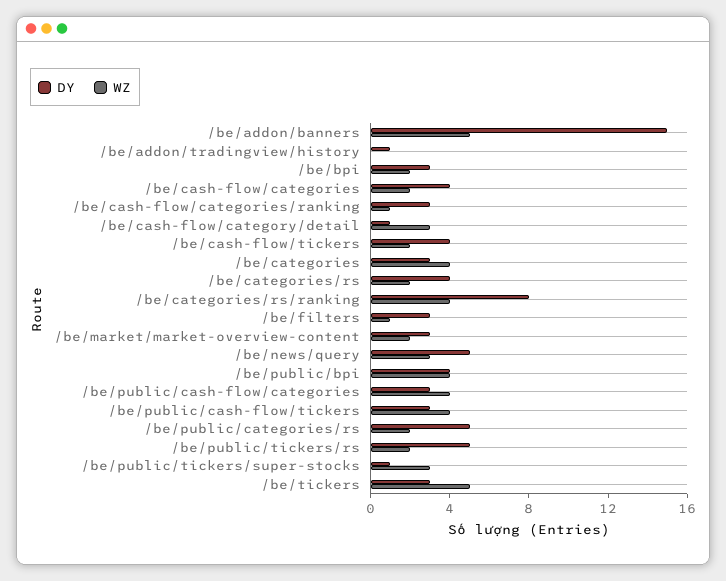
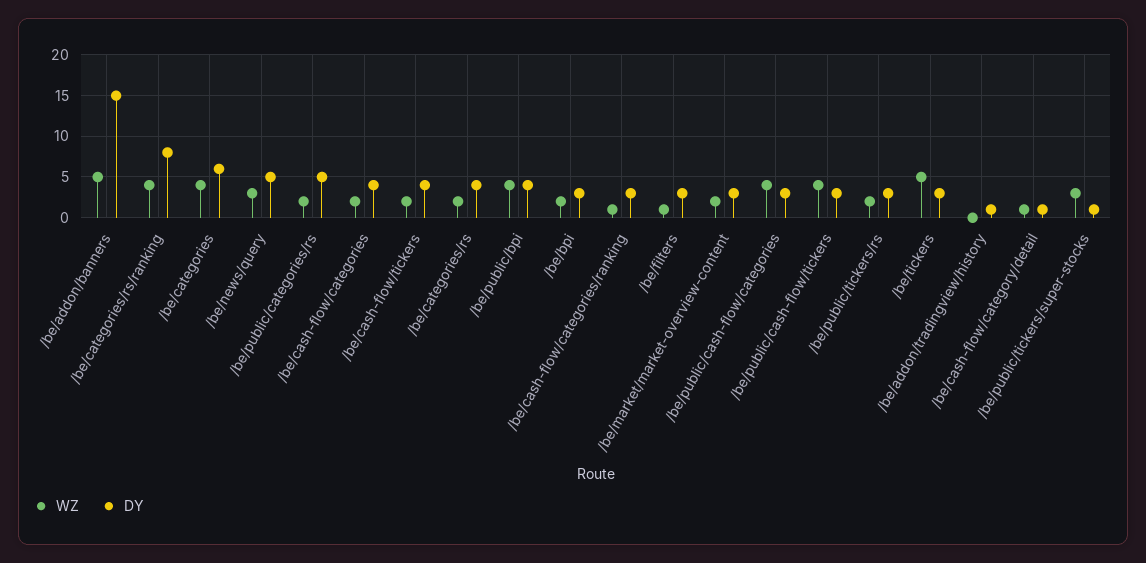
  {
    "DY": {
      "/be/addon/banners": 15,
      "/be/addon/tradingview/history": 1,
      "/be/bpi": 3,
      "/be/cash-flow/categories": 4,
      "/be/cash-flow/categories/ranking": 3,
      "/be/cash-flow/category/detail": 1,
      "/be/cash-flow/tickers": 4,
-     "/be/categories": 3,
+     "/be/categories": 6,
      "/be/categories/rs": 4,
      "/be/categories/rs/ranking": 8,
      "/be/filters": 3,
      "/be/market/market-overview-content": 3,
      "/be/news/query": 5,
      "/be/public/bpi": 4,
      "/be/public/cash-flow/categories": 3,
      "/be/public/cash-flow/tickers": 3,
      "/be/public/categories/rs": 5,
-     "/be/public/tickers/rs": 5,
+     "/be/public/tickers/rs": 3,
      "/be/public/tickers/super-stocks": 1,
      "/be/tickers": 3
    },
    "WZ": {
      "/be/addon/banners": 5,
      "/be/addon/tradingview/history": 0,
      "/be/bpi": 2,
      "/be/cash-flow/categories": 2,
      "/be/cash-flow/categories/ranking": 1,
-     "/be/cash-flow/category/detail": 3,
+     "/be/cash-flow/category/detail": 1,
      "/be/cash-flow/tickers": 2,
      "/be/categories": 4,
      "/be/categories/rs": 2,
      "/be/categories/rs/ranking": 4,
      "/be/filters": 1,
      "/be/market/market-overview-content": 2,
      "/be/news/query": 3,
      "/be/public/bpi": 4,
      "/be/public/cash-flow/categories": 4,
      "/be/public/cash-flow/tickers": 4,
      "/be/public/categories/rs": 2,
      "/be/public/tickers/rs": 2,
      "/be/public/tickers/super-stocks": 3,
      "/be/tickers": 5
    }
  }

